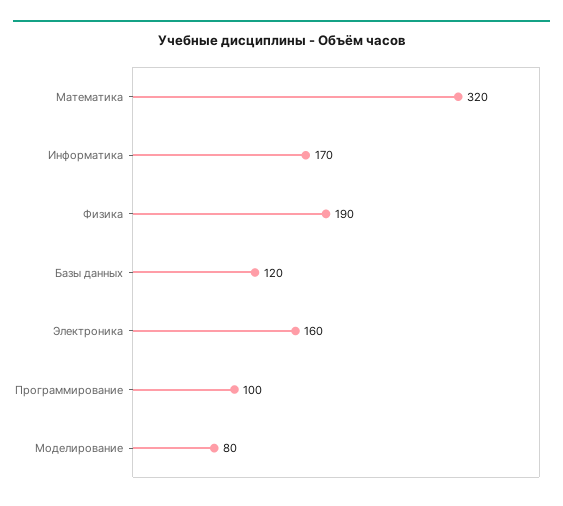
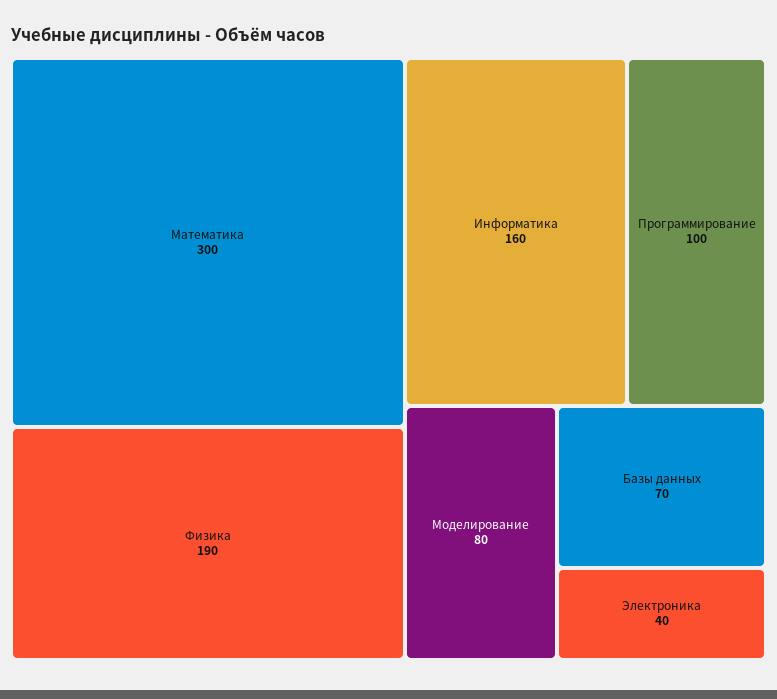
  {
-   "Математика": 320,
+   "Математика": 300,
-   "Информатика": 170,
+   "Информатика": 160,
    "Физика": 190,
-   "Базы данных": 120,
+   "Базы данных": 70,
-   "Электроника": 160,
+   "Электроника": 40,
    "Программирование": 100,
    "Моделирование": 80
  }

